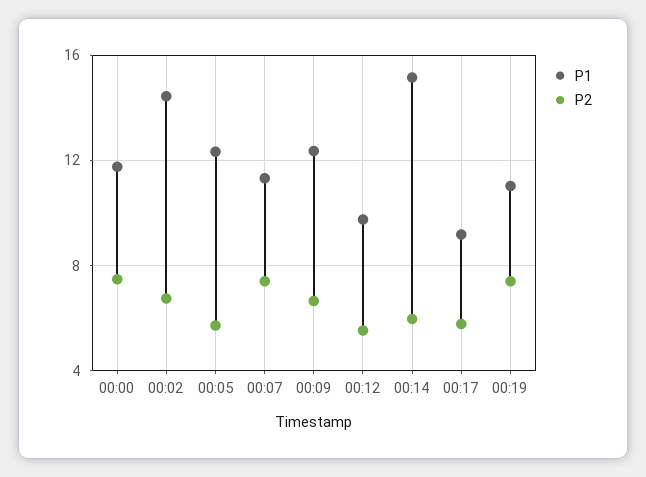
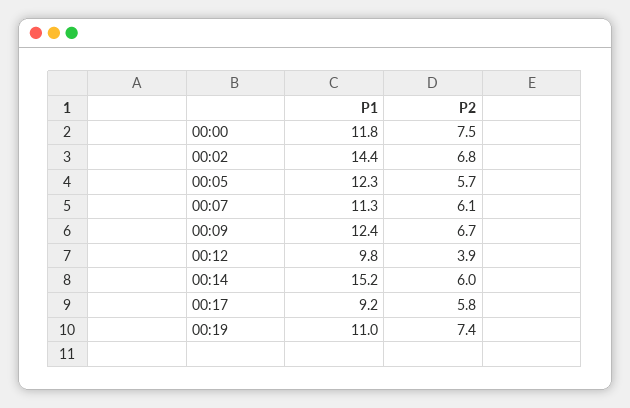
  {
    "P1": {
      "00:00": 11.8,
      "00:02": 14.4,
      "00:05": 12.3,
      "00:07": 11.3,
      "00:09": 12.4,
      "00:12": 9.8,
      "00:14": 15.2,
      "00:17": 9.2,
      "00:19": 11
    },
    "P2": {
      "00:00": 7.5,
      "00:02": 6.8,
      "00:05": 5.7,
-     "00:07": 7.5,
+     "00:07": 6.1,
      "00:09": 6.7,
-     "00:12": 5.5,
+     "00:12": 3.9,
      "00:14": 6,
      "00:17": 5.8,
      "00:19": 7.4
    }
  }

